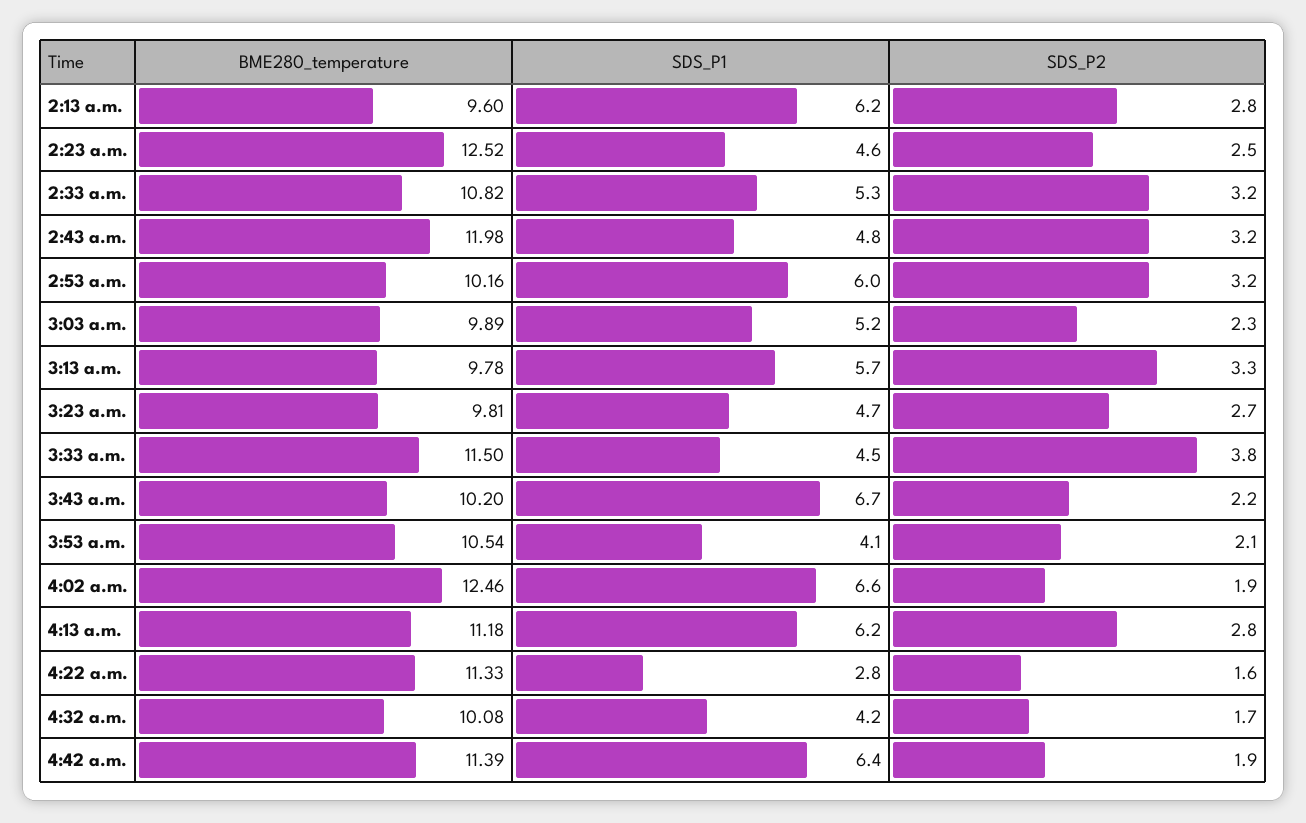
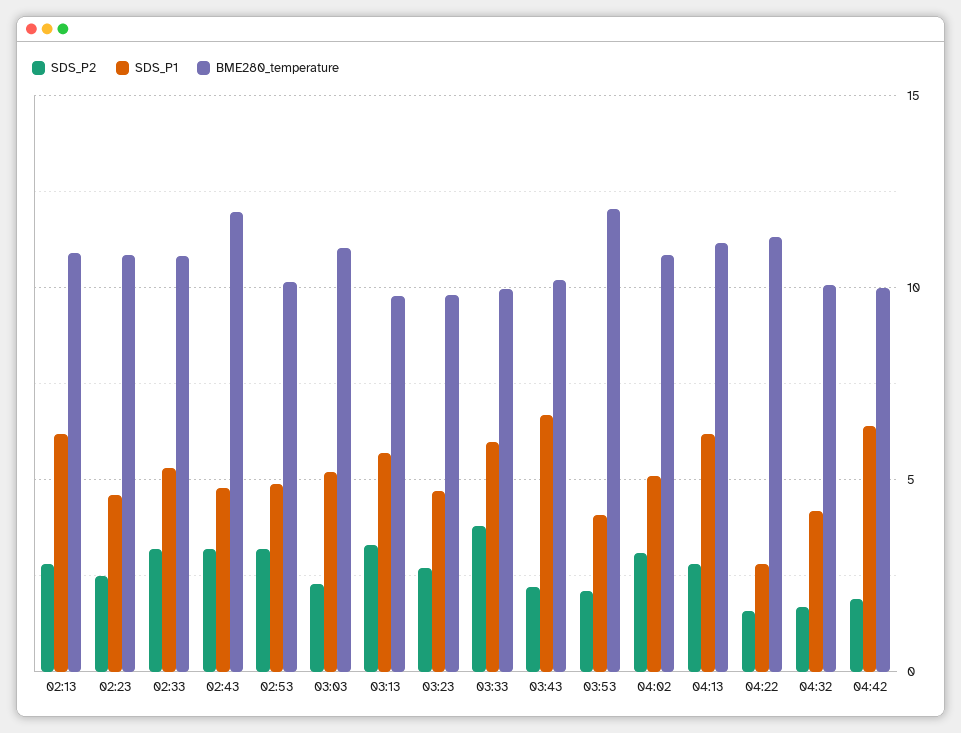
  {
    "BME280_temperature": {
-     "2:13 a.m.": 9.6,
+     "2:13 a.m.": 11,
-     "2:23 a.m.": 12.52,
+     "2:23 a.m.": 11,
      "2:33 a.m.": 10.82,
      "2:43 a.m.": 11.98,
      "2:53 a.m.": 10.16,
-     "3:03 a.m.": 9.89,
+     "3:03 a.m.": 11,
      "3:13 a.m.": 9.78,
      "3:23 a.m.": 9.81,
-     "3:33 a.m.": 11.5,
+     "3:33 a.m.": 10,
      "3:43 a.m.": 10.2,
-     "3:53 a.m.": 10.54,
+     "3:53 a.m.": 12,
-     "4:02 a.m.": 12.46,
+     "4:02 a.m.": 11,
      "4:13 a.m.": 11.18,
      "4:22 a.m.": 11.33,
      "4:32 a.m.": 10.08,
-     "4:42 a.m.": 11.39
+     "4:42 a.m.": 10
    },
    "SDS_P1": {
      "2:13 a.m.": 6.2,
      "2:23 a.m.": 4.6,
      "2:33 a.m.": 5.3,
      "2:43 a.m.": 4.8,
-     "2:53 a.m.": 6,
+     "2:53 a.m.": 5,
      "3:03 a.m.": 5.2,
      "3:13 a.m.": 5.7,
      "3:23 a.m.": 4.7,
-     "3:33 a.m.": 4.5,
+     "3:33 a.m.": 6,
      "3:43 a.m.": 6.7,
      "3:53 a.m.": 4.1,
-     "4:02 a.m.": 6.6,
+     "4:02 a.m.": 5,
      "4:13 a.m.": 6.2,
      "4:22 a.m.": 2.8,
      "4:32 a.m.": 4.2,
      "4:42 a.m.": 6.4
    },
    "SDS_P2": {
      "2:13 a.m.": 2.8,
      "2:23 a.m.": 2.5,
      "2:33 a.m.": 3.2,
      "2:43 a.m.": 3.2,
      "2:53 a.m.": 3.2,
      "3:03 a.m.": 2.3,
      "3:13 a.m.": 3.3,
      "3:23 a.m.": 2.7,
      "3:33 a.m.": 3.8,
      "3:43 a.m.": 2.2,
      "3:53 a.m.": 2.1,
-     "4:02 a.m.": 1.9,
+     "4:02 a.m.": 3,
      "4:13 a.m.": 2.8,
      "4:22 a.m.": 1.6,
      "4:32 a.m.": 1.7,
      "4:42 a.m.": 1.9
    }
  }

